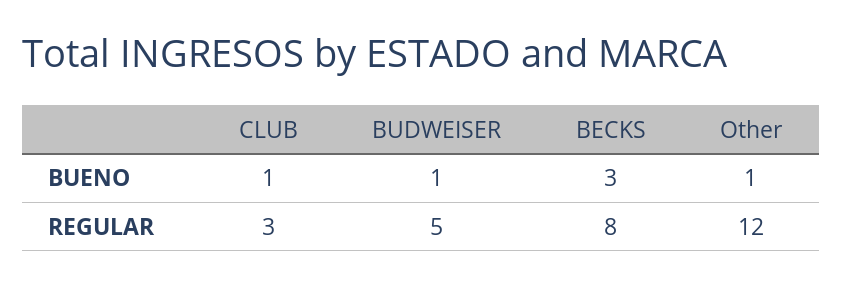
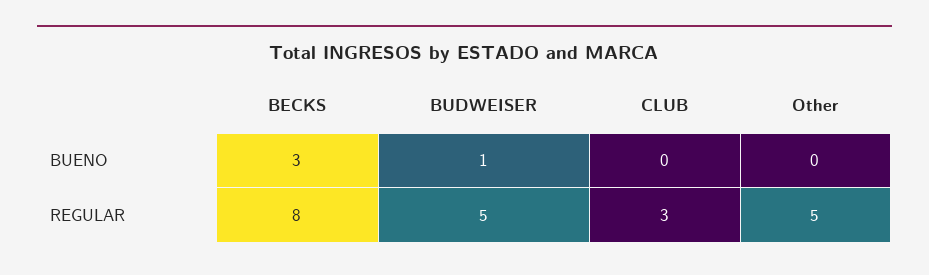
  {
    "CLUB": {
-     "BUENO": 1,
+     "BUENO": 0,
      "REGULAR": 3
    },
    "BUDWEISER": {
      "BUENO": 1,
      "REGULAR": 5
    },
    "BECKS": {
      "BUENO": 3,
      "REGULAR": 8
    },
    "Other": {
-     "BUENO": 1,
+     "BUENO": 0,
-     "REGULAR": 12
+     "REGULAR": 5
    }
  }

